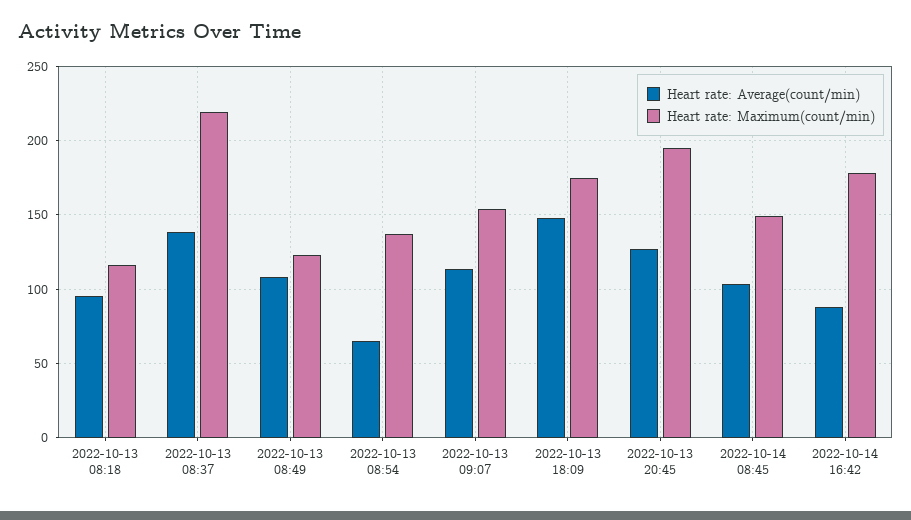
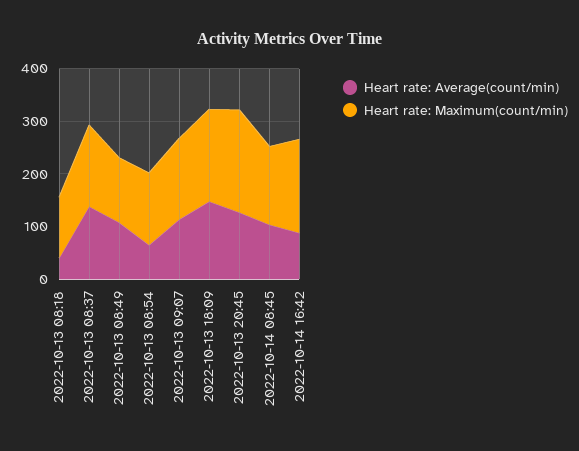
  {
    "Heart rate: Average(count/min)": {
-     "2022-10-13 08:18": 95,
+     "2022-10-13 08:18": 40,
      "2022-10-13 08:37": 140,
      "2022-10-13 08:49": 110,
      "2022-10-13 08:54": 65,
      "2022-10-13 09:07": 115,
      "2022-10-13 18:09": 150,
      "2022-10-13 20:45": 125,
      "2022-10-14 08:45": 105,
      "2022-10-14 16:42": 90
    },
    "Heart rate: Maximum(count/min)": {
      "2022-10-13 08:18": 115,
-     "2022-10-13 08:37": 220,
+     "2022-10-13 08:37": 160,
      "2022-10-13 08:49": 125,
      "2022-10-13 08:54": 135,
      "2022-10-13 09:07": 155,
      "2022-10-13 18:09": 175,
      "2022-10-13 20:45": 195,
      "2022-10-14 08:45": 150,
      "2022-10-14 16:42": 180
    }
  }

